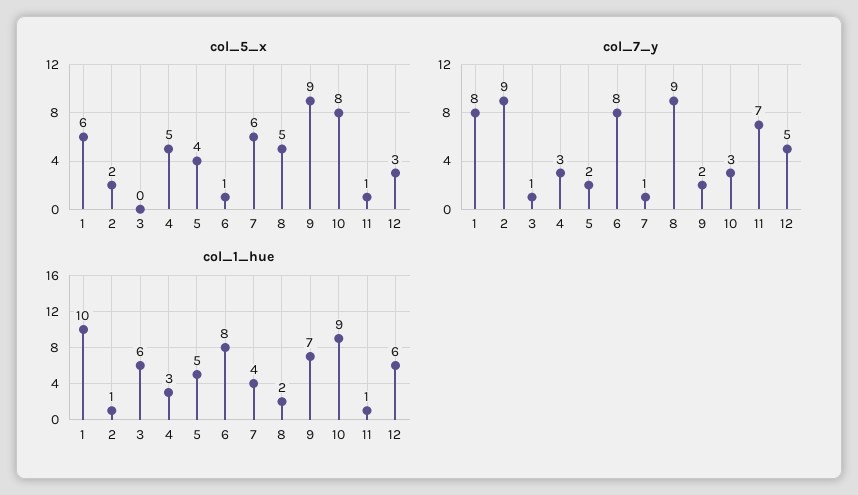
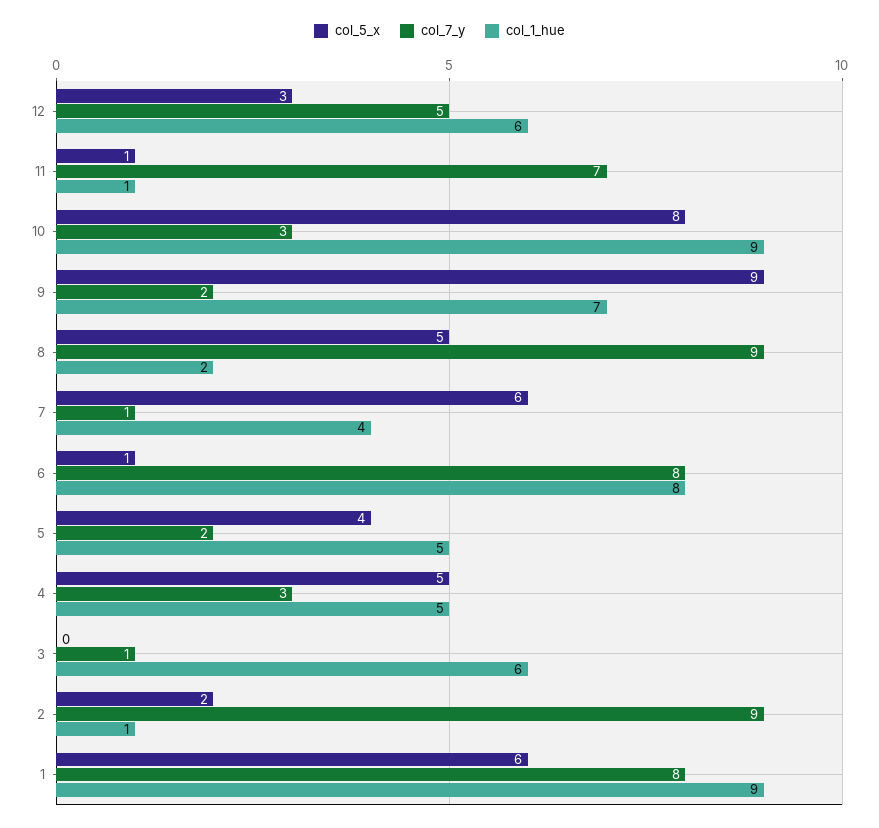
  {
    "col_5_x": {
      "1": 6,
      "2": 2,
      "3": 0,
      "4": 5,
      "5": 4,
      "6": 1,
      "7": 6,
      "8": 5,
      "9": 9,
      "10": 8,
      "11": 1,
      "12": 3
    },
    "col_7_y": {
      "1": 8,
      "2": 9,
      "3": 1,
      "4": 3,
      "5": 2,
      "6": 8,
      "7": 1,
      "8": 9,
      "9": 2,
      "10": 3,
      "11": 7,
      "12": 5
    },
    "col_1_hue": {
-     "1": 10,
+     "1": 9,
      "2": 1,
      "3": 6,
-     "4": 3,
+     "4": 5,
      "5": 5,
      "6": 8,
      "7": 4,
      "8": 2,
      "9": 7,
      "10": 9,
      "11": 1,
      "12": 6
    }
  }

